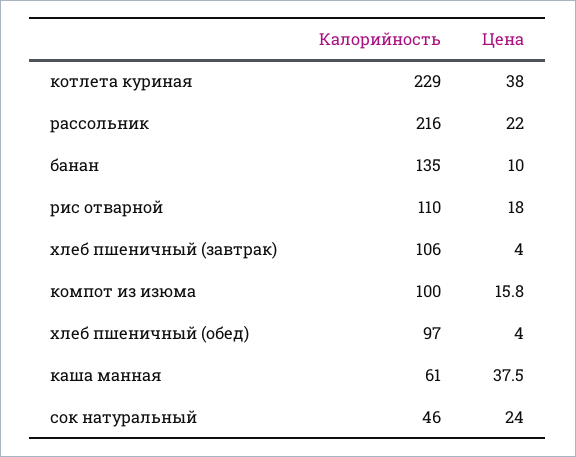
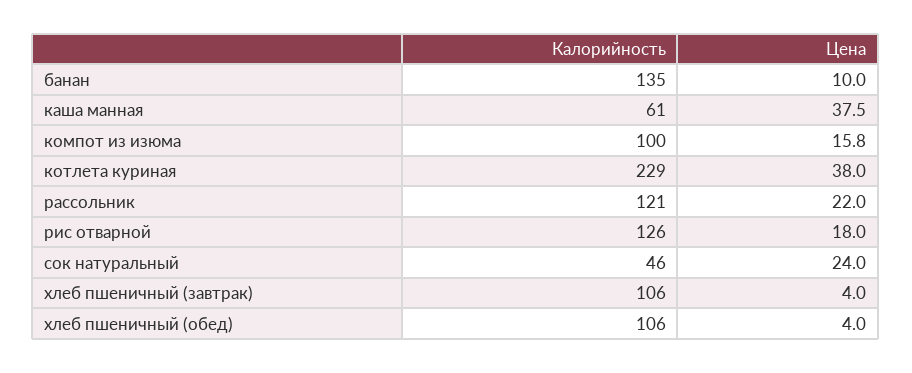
  {
    "Калорийность": {
      "котлета куриная": 229,
-     "рассольник": 216,
+     "рассольник": 121,
      "банан": 135,
-     "рис отварной": 110,
+     "рис отварной": 126,
      "хлеб пшеничный (завтрак)": 106,
      "компот из изюма": 100,
-     "хлеб пшеничный (обед)": 97,
+     "хлеб пшеничный (обед)": 106,
      "каша манная": 61,
      "сок натуральный": 46
    },
    "Цена": {
      "котлета куриная": 38,
      "рассольник": 22,
      "банан": 10,
      "рис отварной": 18,
      "хлеб пшеничный (завтрак)": 4,
      "компот из изюма": 15.8,
      "хлеб пшеничный (обед)": 4,
      "каша манная": 37.5,
      "сок натуральный": 24
    }
  }

